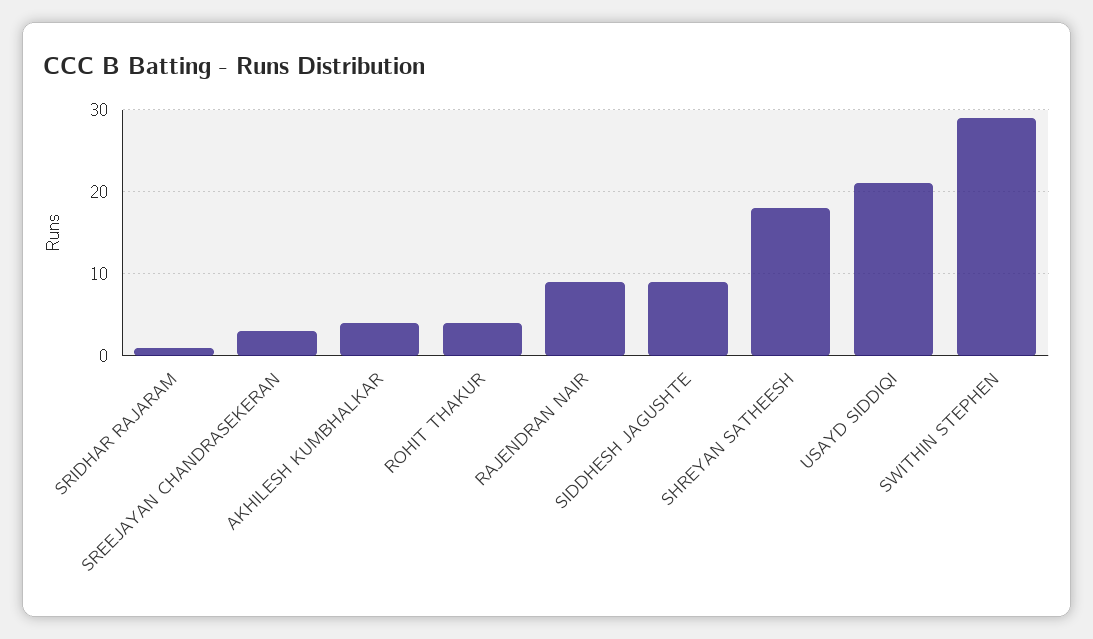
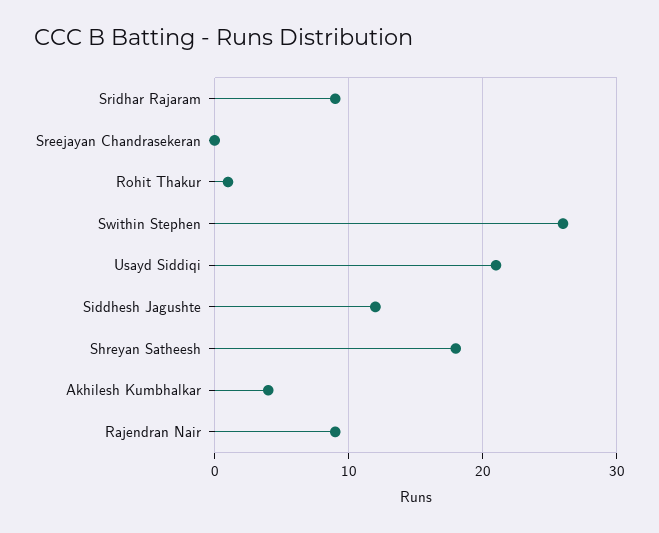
  {
-   "SRIDHAR RAJARAM": 1,
+   "SRIDHAR RAJARAM": 9,
-   "SREEJAYAN CHANDRASEKERAN": 3,
+   "SREEJAYAN CHANDRASEKERAN": 0,
    "AKHILESH KUMBHALKAR": 4,
-   "ROHIT THAKUR": 4,
+   "ROHIT THAKUR": 1,
    "RAJENDRAN NAIR": 9,
-   "SIDDHESH JAGUSHTE": 9,
+   "SIDDHESH JAGUSHTE": 12,
    "SHREYAN SATHEESH": 18,
    "USAYD SIDDIQI": 21,
-   "SWITHIN STEPHEN": 29
+   "SWITHIN STEPHEN": 26
  }

